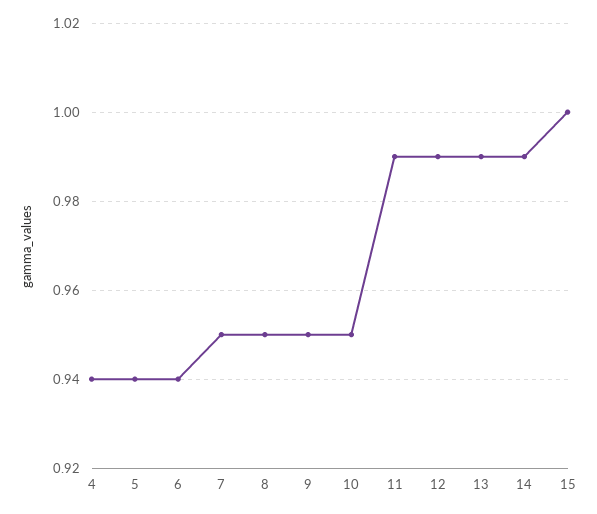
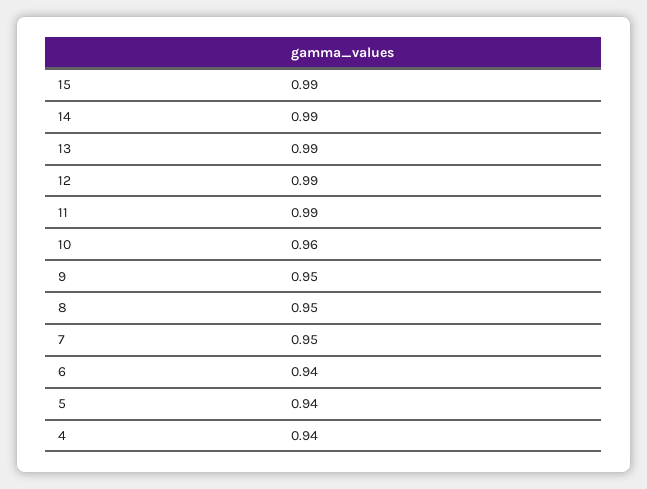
  {
    "4": 0.94,
    "5": 0.94,
    "6": 0.94,
    "7": 0.95,
    "8": 0.95,
    "9": 0.95,
-   "10": 0.95,
+   "10": 0.96,
    "11": 0.99,
    "12": 0.99,
    "13": 0.99,
    "14": 0.99,
-   "15": 1
+   "15": 0.99
  }

